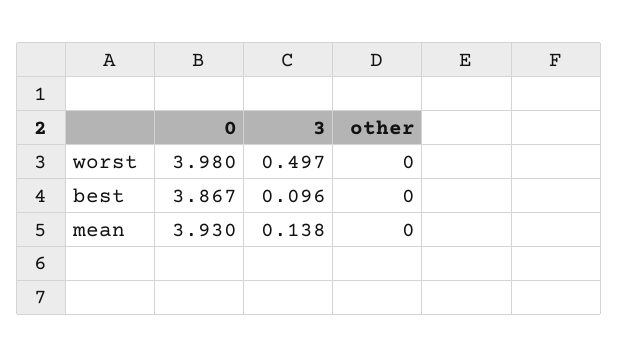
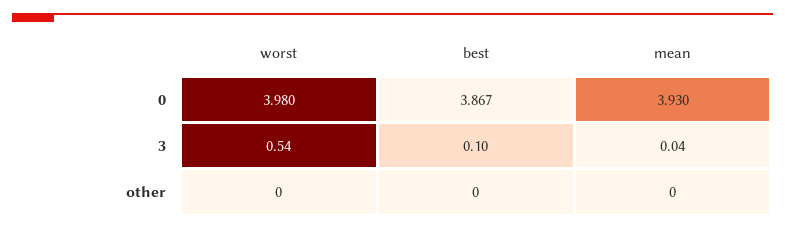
  {
    "0": {
      "worst": 3.98,
      "best": 3.867,
      "mean": 3.93
    },
    "3": {
-     "worst": 0.497,
+     "worst": 0.54,
      "best": 0.096,
-     "mean": 0.138
+     "mean": 0.04
    },
    "other": {
      "worst": 0,
      "best": 0,
      "mean": 0
    }
  }

